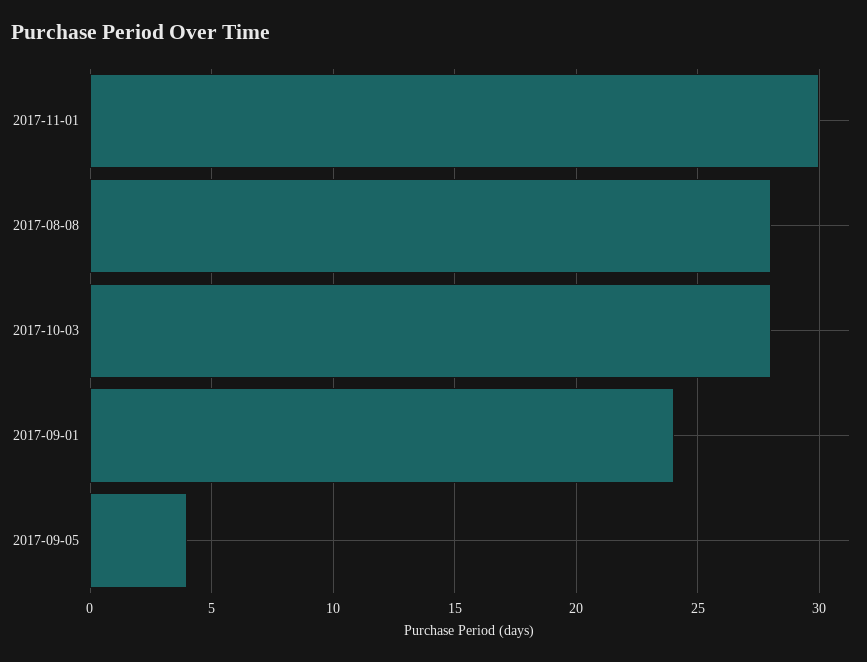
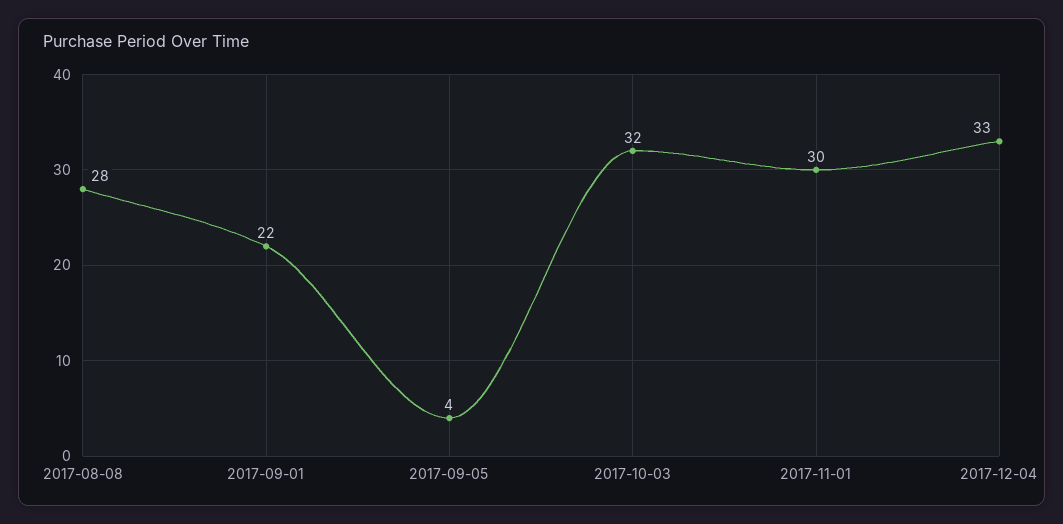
  {
    "2017-11-01": 30,
    "2017-08-08": 28,
-   "2017-10-03": 28,
+   "2017-10-03": 32,
-   "2017-09-01": 24,
+   "2017-09-01": 22,
-   "2017-09-05": 4
+   "2017-09-05": 4,
+   "2017-12-04": 33
  }

